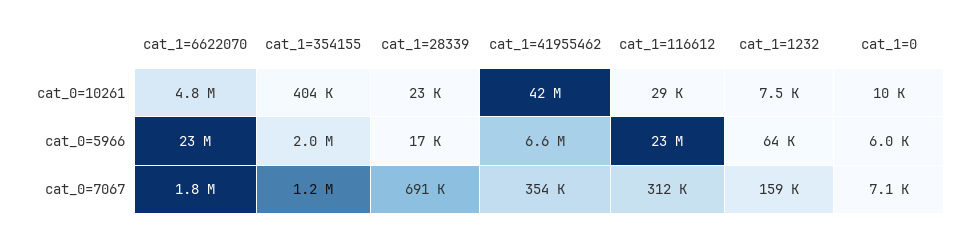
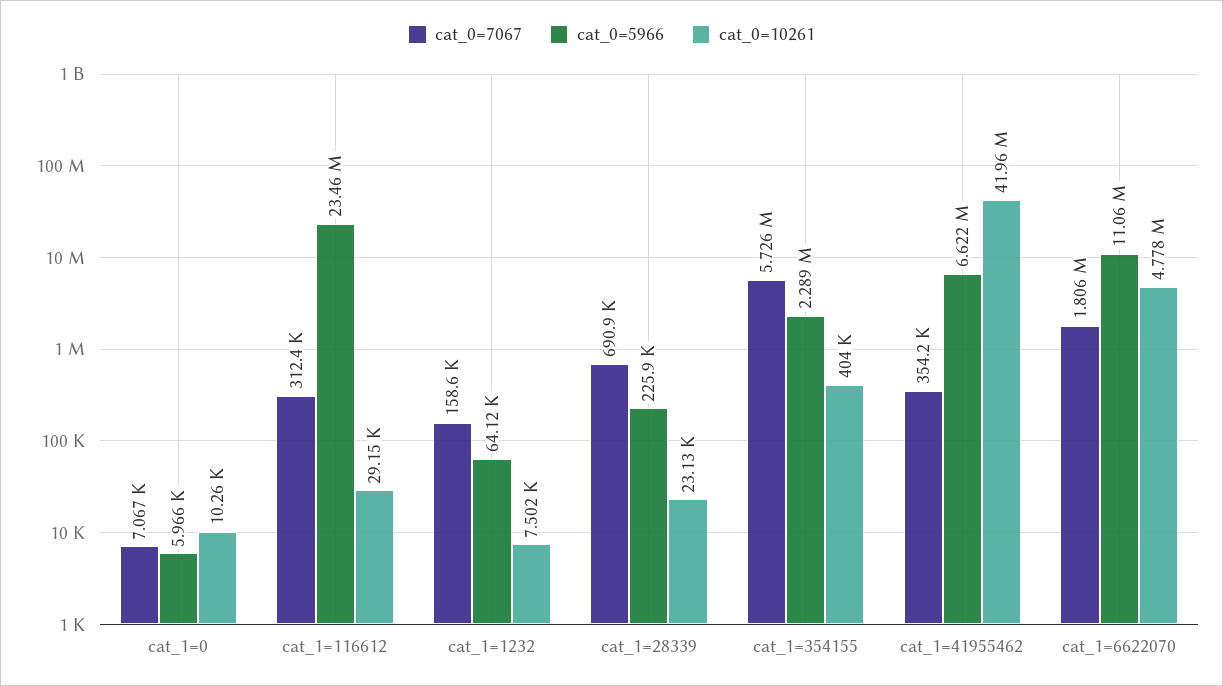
  {
    "cat_0=10261": {
      "cat_1=6622070": 4778000,
      "cat_1=354155": 404000,
      "cat_1=28339": 23130,
      "cat_1=41955462": 41960000,
      "cat_1=116612": 29150,
      "cat_1=1232": 7502,
      "cat_1=0": 10260
    },
    "cat_0=5966": {
-     "cat_1=6622070": 23000000,
+     "cat_1=6622070": 11060000,
-     "cat_1=354155": 2000000,
+     "cat_1=354155": 2289000,
-     "cat_1=28339": 17000,
+     "cat_1=28339": 225900,
      "cat_1=41955462": 6622000,
      "cat_1=116612": 23460000,
      "cat_1=1232": 64120,
      "cat_1=0": 5966
    },
    "cat_0=7067": {
      "cat_1=6622070": 1806000,
-     "cat_1=354155": 1200000,
+     "cat_1=354155": 5726000,
      "cat_1=28339": 690900,
      "cat_1=41955462": 354200,
      "cat_1=116612": 312400,
      "cat_1=1232": 158600,
      "cat_1=0": 7067
    }
  }

